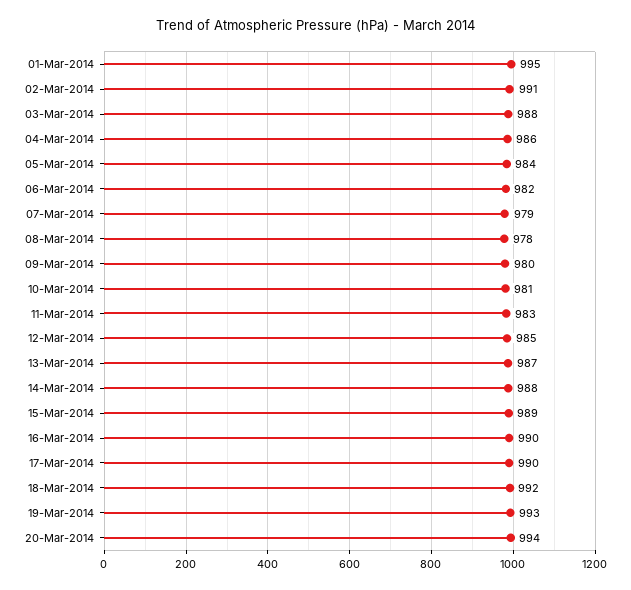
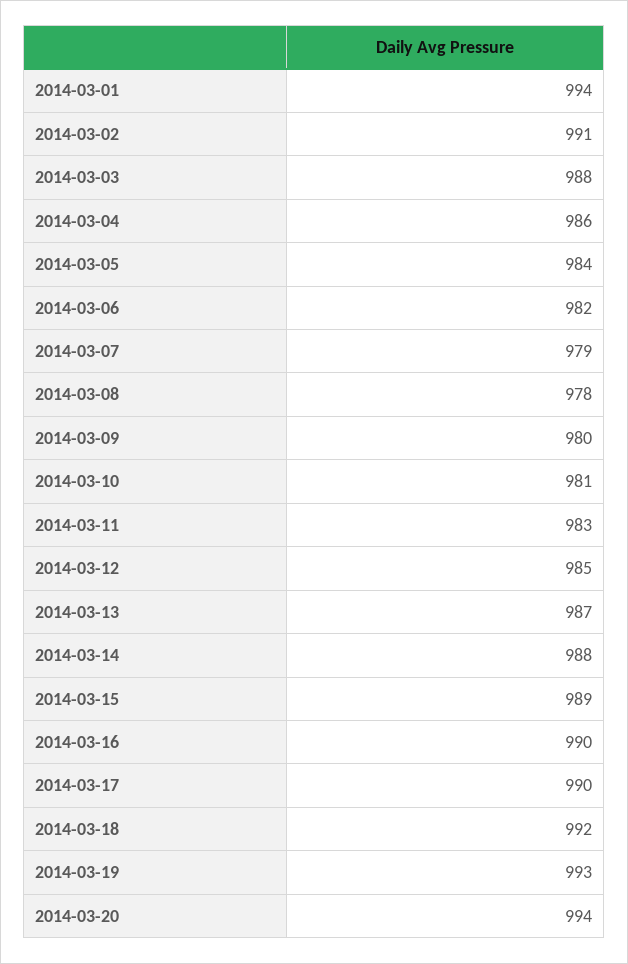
  {
-   "01-Mar-2014": 995,
+   "01-Mar-2014": 994,
    "02-Mar-2014": 991,
    "03-Mar-2014": 988,
    "04-Mar-2014": 986,
    "05-Mar-2014": 984,
    "06-Mar-2014": 982,
    "07-Mar-2014": 979,
    "08-Mar-2014": 978,
    "09-Mar-2014": 980,
    "10-Mar-2014": 981,
    "11-Mar-2014": 983,
    "12-Mar-2014": 985,
    "13-Mar-2014": 987,
    "14-Mar-2014": 988,
    "15-Mar-2014": 989,
    "16-Mar-2014": 990,
    "17-Mar-2014": 990,
    "18-Mar-2014": 992,
    "19-Mar-2014": 993,
    "20-Mar-2014": 994
  }

